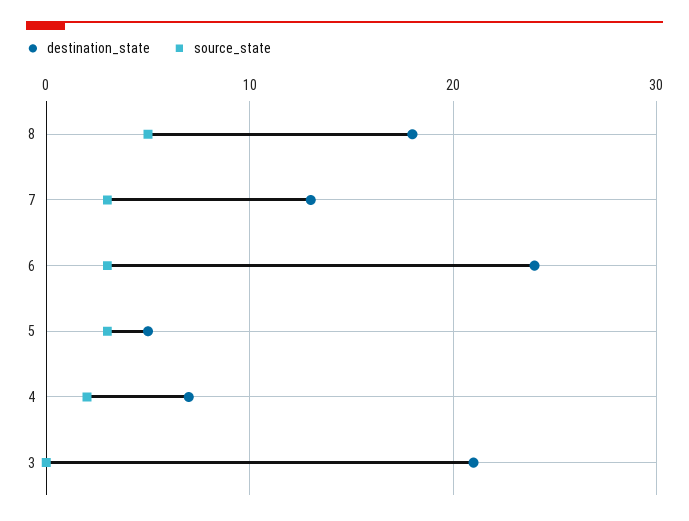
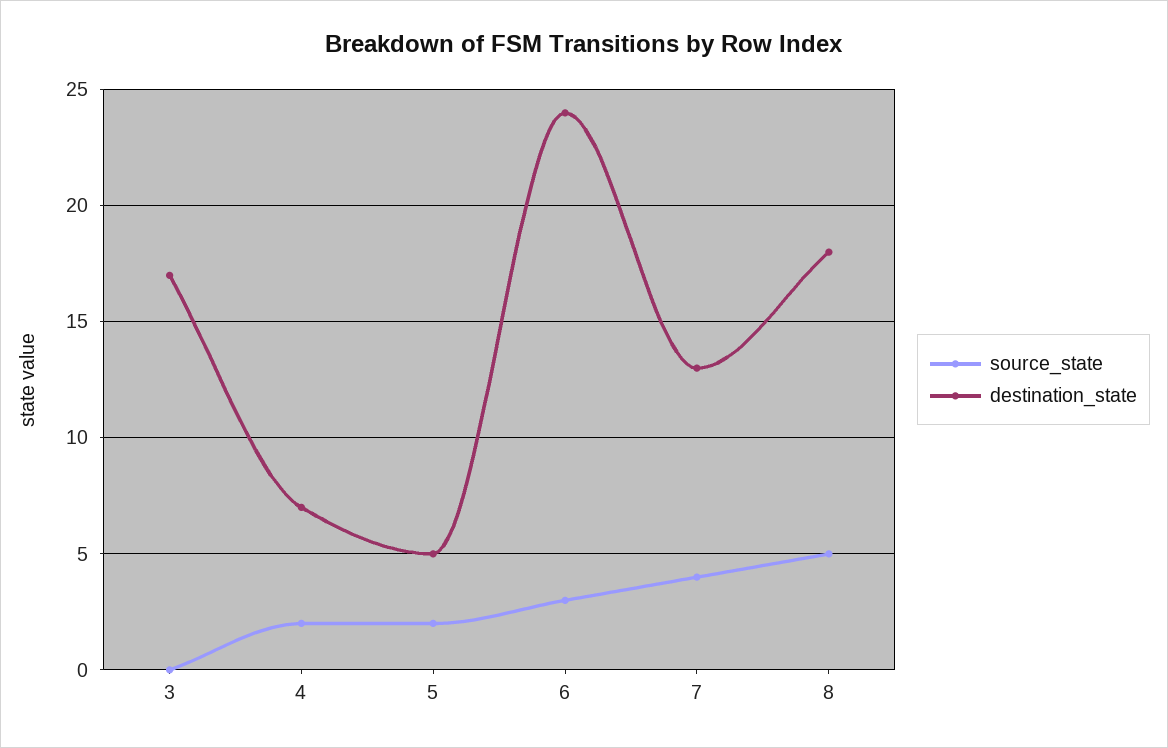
  {
    "destination_state": {
      "8": 18,
      "7": 13,
      "6": 24,
      "5": 5,
      "4": 7,
-     "3": 21
+     "3": 17
    },
    "source_state": {
      "8": 5,
-     "7": 3,
+     "7": 4,
      "6": 3,
-     "5": 3,
+     "5": 2,
      "4": 2,
      "3": 0
    }
  }

